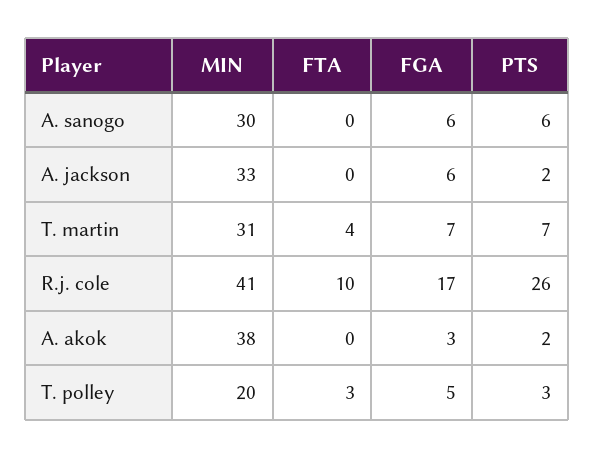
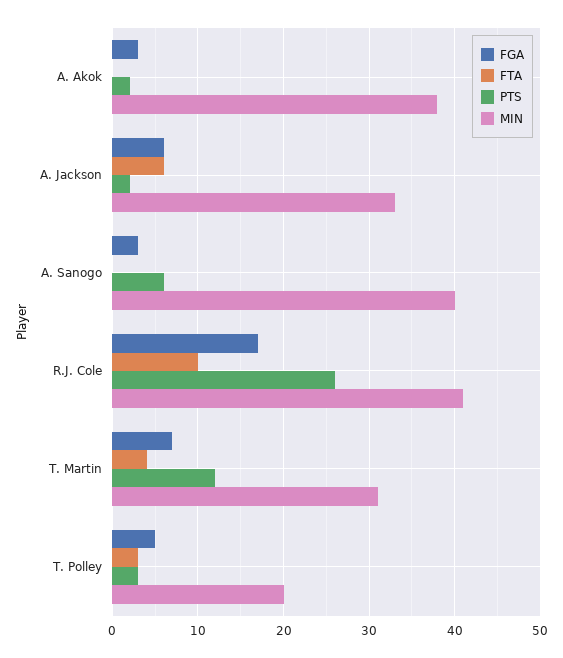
  {
    "MIN": {
-     "A. sanogo": 30,
+     "A. sanogo": 40,
      "A. jackson": 33,
      "T. martin": 31,
      "R.j. cole": 41,
      "A. akok": 38,
      "T. polley": 20
    },
    "FTA": {
      "A. sanogo": 0,
-     "A. jackson": 0,
+     "A. jackson": 6,
      "T. martin": 4,
      "R.j. cole": 10,
      "A. akok": 0,
      "T. polley": 3
    },
    "FGA": {
-     "A. sanogo": 6,
+     "A. sanogo": 3,
      "A. jackson": 6,
      "T. martin": 7,
      "R.j. cole": 17,
      "A. akok": 3,
      "T. polley": 5
    },
    "PTS": {
      "A. sanogo": 6,
      "A. jackson": 2,
-     "T. martin": 7,
+     "T. martin": 12,
      "R.j. cole": 26,
      "A. akok": 2,
      "T. polley": 3
    }
  }

